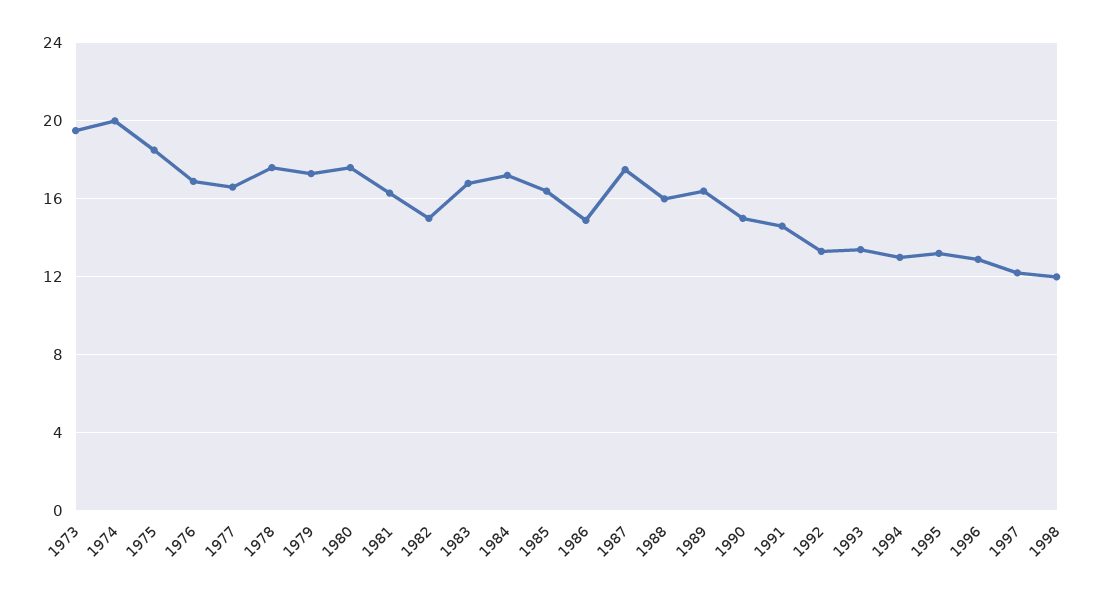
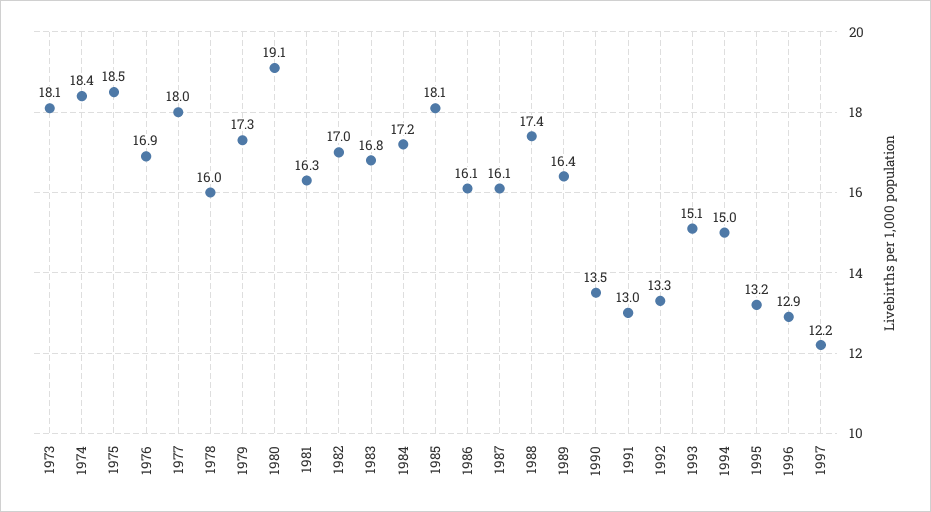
  {
-   "1973": 19.5,
+   "1973": 18.1,
-   "1974": 20,
+   "1974": 18.4,
    "1975": 18.5,
    "1976": 16.9,
-   "1977": 16.5,
+   "1977": 18,
-   "1978": 17.5,
+   "1978": 16,
    "1979": 17.3,
-   "1980": 17.5,
+   "1980": 19.1,
    "1981": 16.3,
-   "1982": 15,
+   "1982": 17,
    "1983": 16.8,
    "1984": 17.2,
-   "1985": 16.5,
+   "1985": 18.1,
-   "1986": 15,
+   "1986": 16.1,
-   "1987": 17.5,
+   "1987": 16.1,
-   "1988": 16,
+   "1988": 17.4,
    "1989": 16.4,
-   "1990": 15,
+   "1990": 13.5,
-   "1991": 14.5,
+   "1991": 13,
    "1992": 13.3,
-   "1993": 13.5,
+   "1993": 15.1,
-   "1994": 13,
+   "1994": 15,
    "1995": 13.2,
    "1996": 12.9,
-   "1997": 12.2,
+   "1997": 12.2
-   "1998": 12
  }

